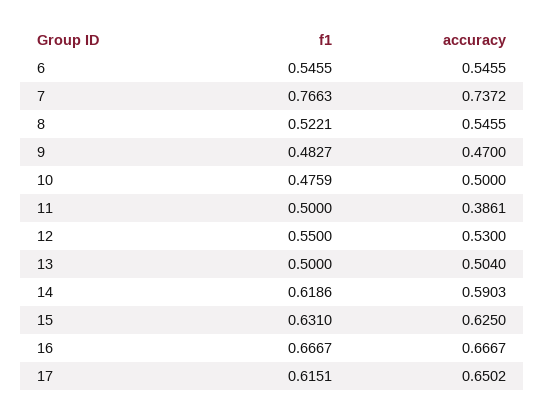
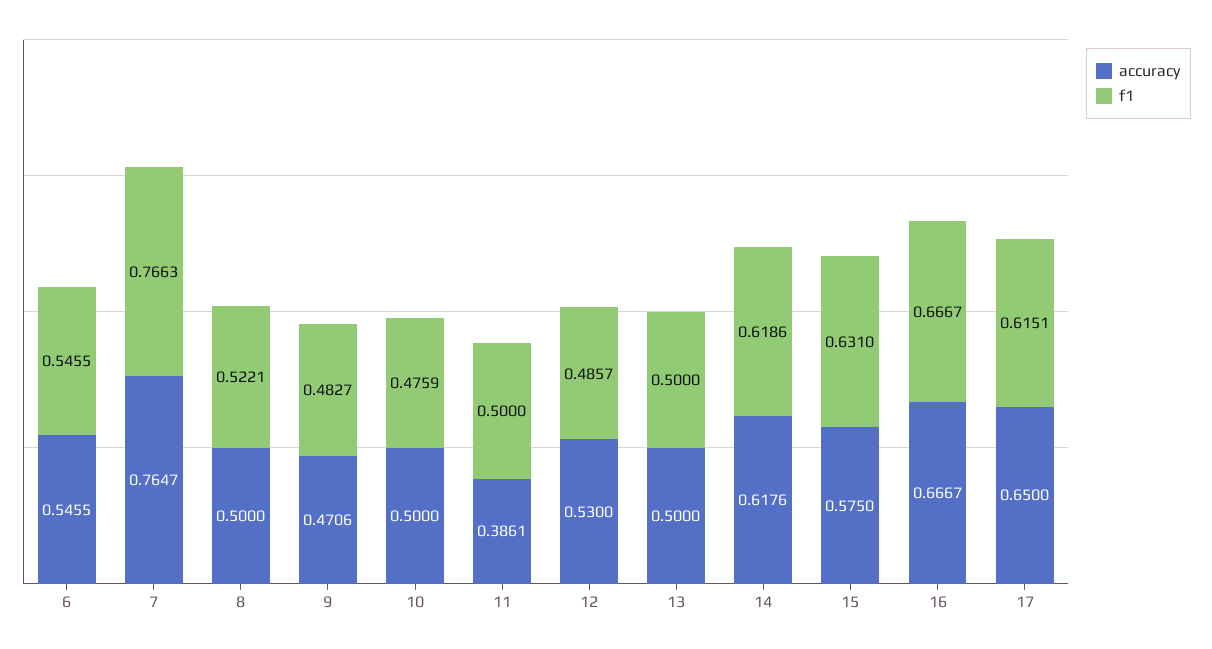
  {
    "f1": {
      "6": 0.5455,
      "7": 0.7663,
      "8": 0.5221,
      "9": 0.4827,
      "10": 0.4759,
      "11": 0.5,
-     "12": 0.55,
+     "12": 0.4857,
      "13": 0.5,
      "14": 0.6186,
      "15": 0.631,
      "16": 0.6667,
      "17": 0.6151
    },
    "accuracy": {
      "6": 0.5455,
-     "7": 0.7372,
+     "7": 0.7647,
-     "8": 0.5455,
+     "8": 0.5,
-     "9": 0.47,
+     "9": 0.4706,
      "10": 0.5,
      "11": 0.3861,
      "12": 0.53,
-     "13": 0.504,
+     "13": 0.5,
-     "14": 0.5903,
+     "14": 0.6176,
-     "15": 0.625,
+     "15": 0.575,
      "16": 0.6667,
-     "17": 0.6502
+     "17": 0.65
    }
  }

